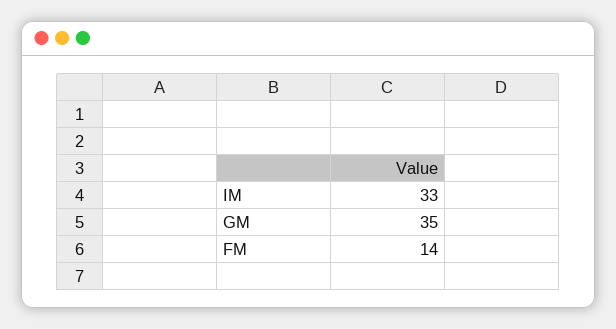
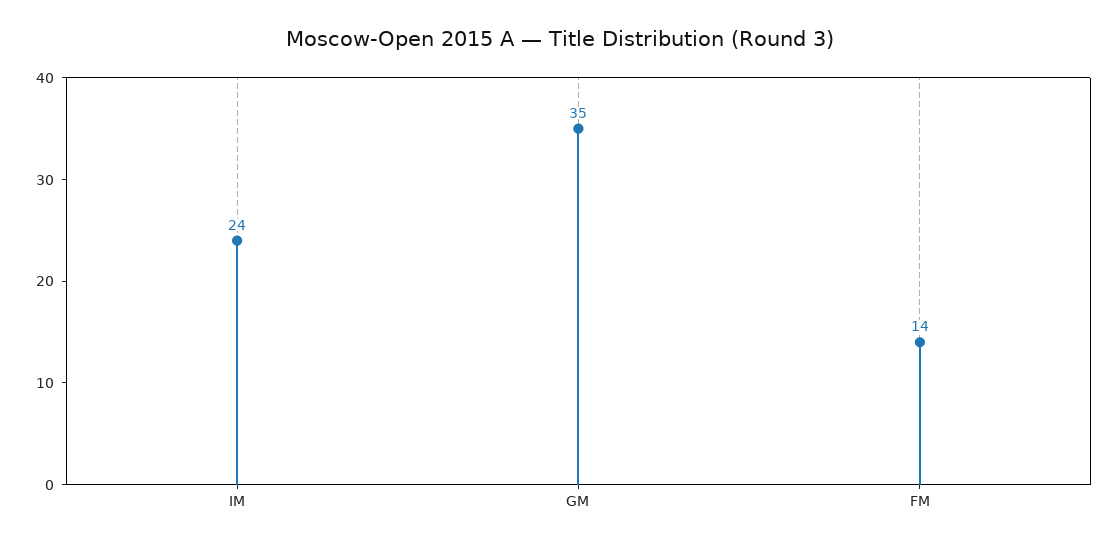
  {
-   "IM": 33,
+   "IM": 24,
    "GM": 35,
    "FM": 14
  }

